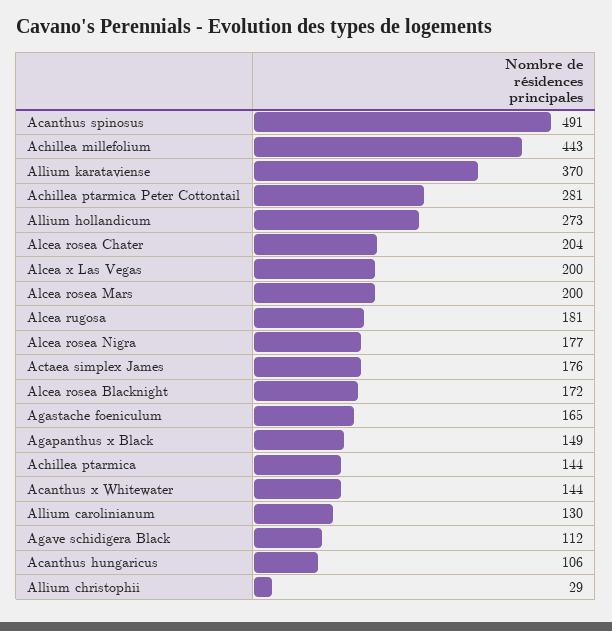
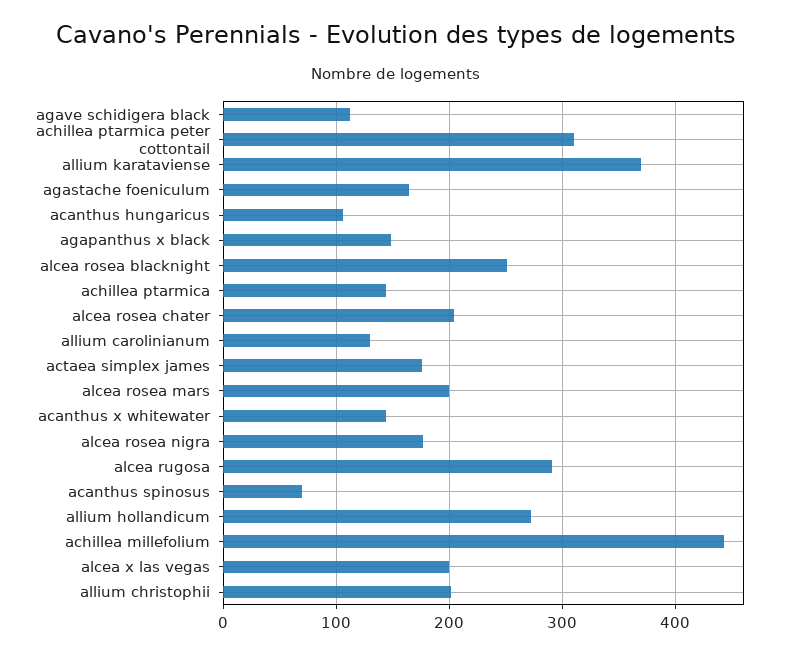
  {
-   "Acanthus spinosus": 491,
+   "Acanthus spinosus": 70,
    "Achillea millefolium": 443,
    "Allium karataviense": 370,
-   "Achillea ptarmica Peter Cottontail": 281,
+   "Achillea ptarmica Peter Cottontail": 310,
    "Allium hollandicum": 273,
    "Alcea rosea Chater": 204,
    "Alcea x Las Vegas": 200,
    "Alcea rosea Mars": 200,
-   "Alcea rugosa": 181,
+   "Alcea rugosa": 290,
    "Alcea rosea Nigra": 177,
    "Actaea simplex James": 176,
-   "Alcea rosea Blacknight": 172,
+   "Alcea rosea Blacknight": 250,
    "Agastache foeniculum": 165,
    "Agapanthus x Black": 149,
    "Achillea ptarmica": 144,
    "Acanthus x Whitewater": 144,
    "Allium carolinianum": 130,
    "Agave schidigera Black": 112,
    "Acanthus hungaricus": 106,
-   "Allium christophii": 29
+   "Allium christophii": 200
  }

